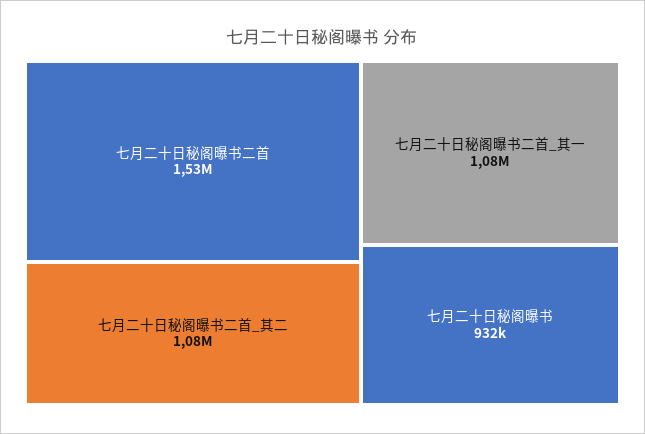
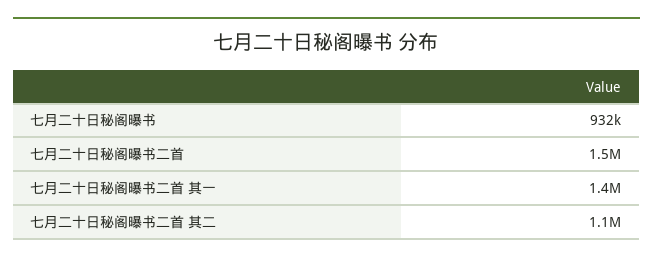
  {
    "七月二十日秘阁曝书二首": 1530000,
    "七月二十日秘阁曝书二首_其二": 1080000,
-   "七月二十日秘阁曝书二首_其一": 1080000,
+   "七月二十日秘阁曝书二首_其一": 1400000,
    "七月二十日秘阁曝书": 932000
  }

